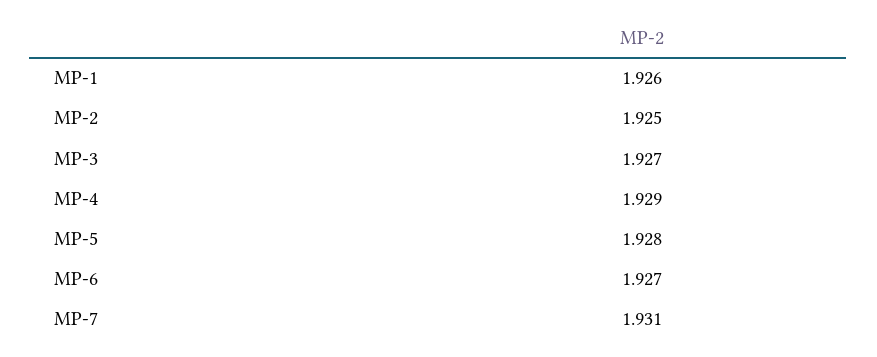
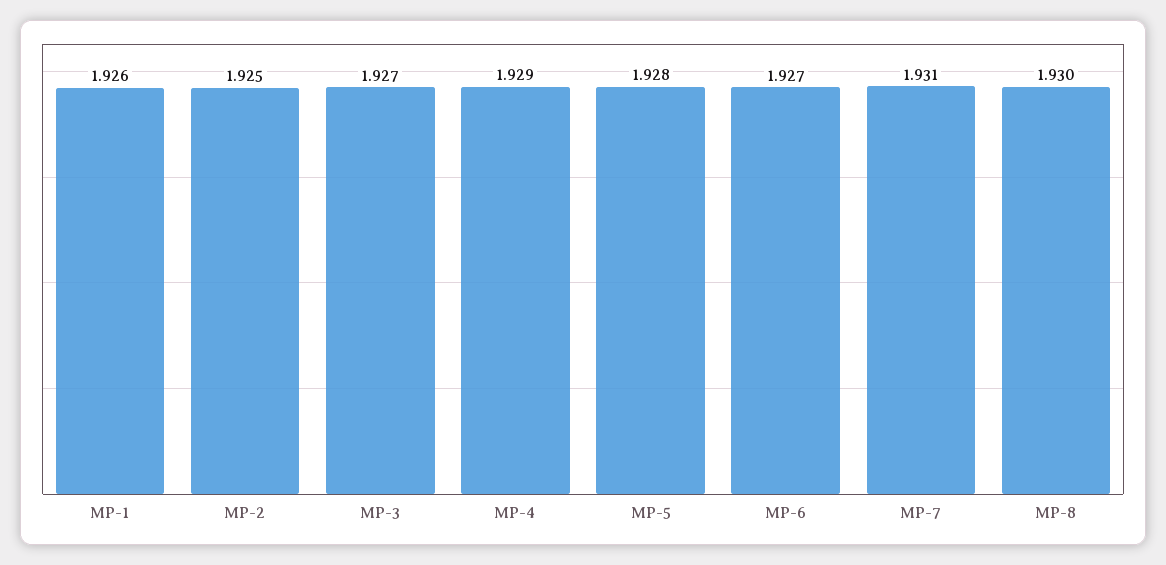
  {
    "MP-1": 1.926,
    "MP-2": 1.925,
    "MP-3": 1.927,
    "MP-4": 1.929,
    "MP-5": 1.928,
    "MP-6": 1.927,
-   "MP-7": 1.931
+   "MP-7": 1.931,
+   "MP-8": 1.93
  }

